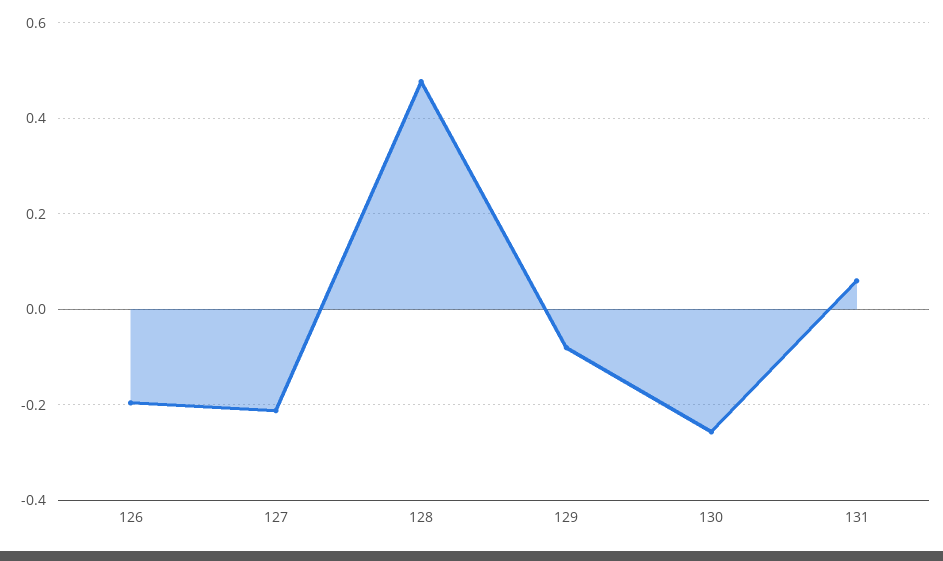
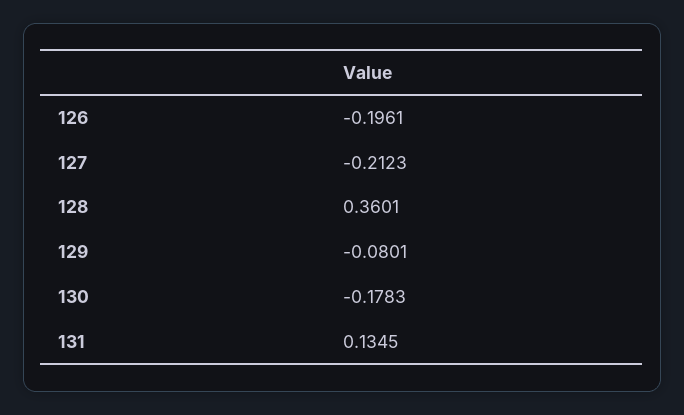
  {
    "126": -0.1961,
    "127": -0.2123,
-   "128": 0.48,
+   "128": 0.3601,
    "129": -0.0801,
-   "130": -0.26,
+   "130": -0.1783,
-   "131": 0.06
+   "131": 0.1345
  }

